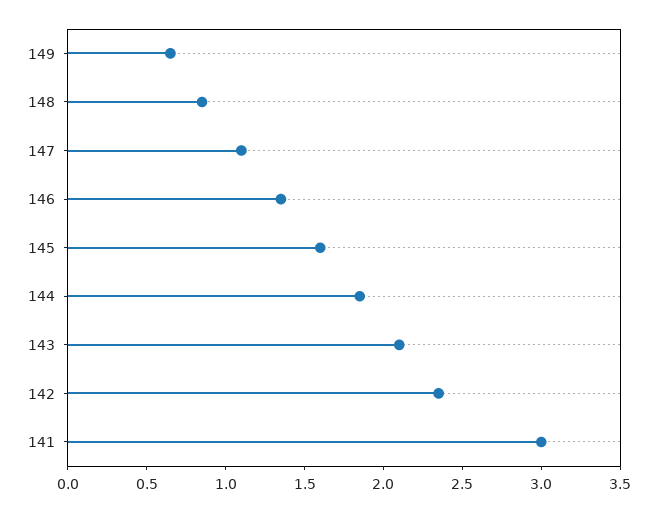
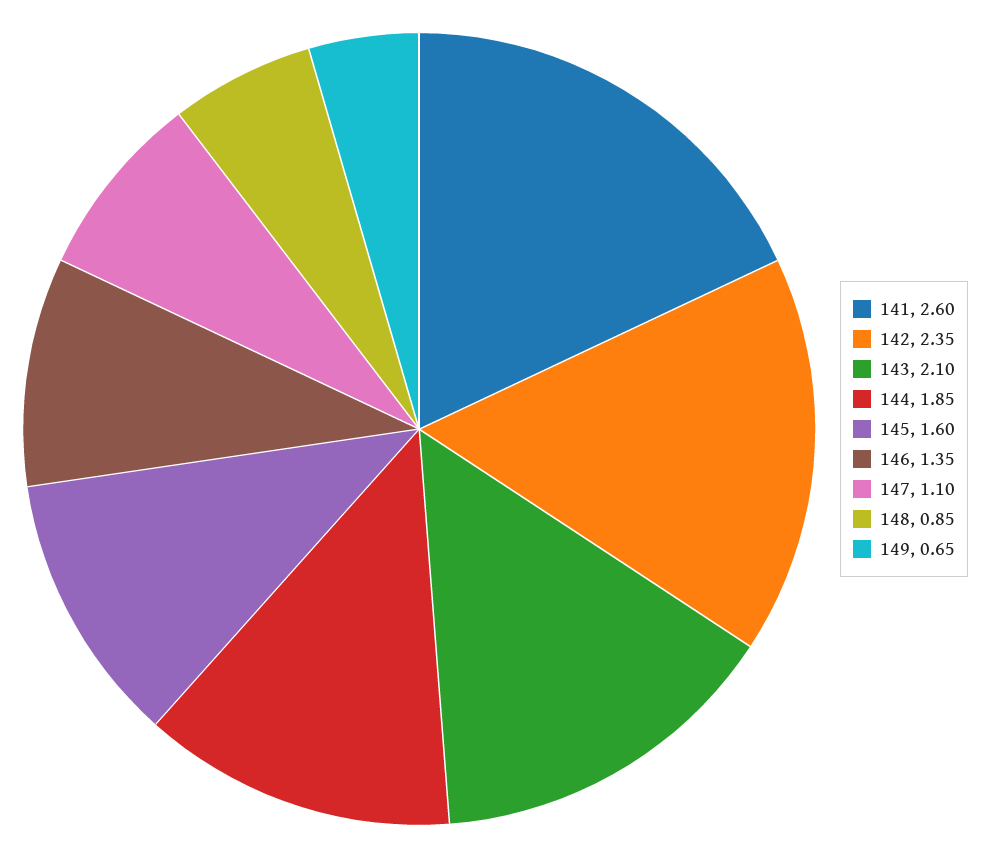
  {
    "149": 0.65,
    "148": 0.85,
    "147": 1.1,
    "146": 1.35,
    "145": 1.6,
    "144": 1.85,
    "143": 2.1,
    "142": 2.35,
-   "141": 3
+   "141": 2.6
  }

